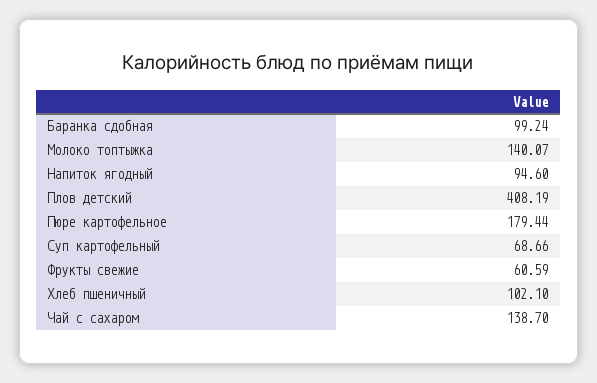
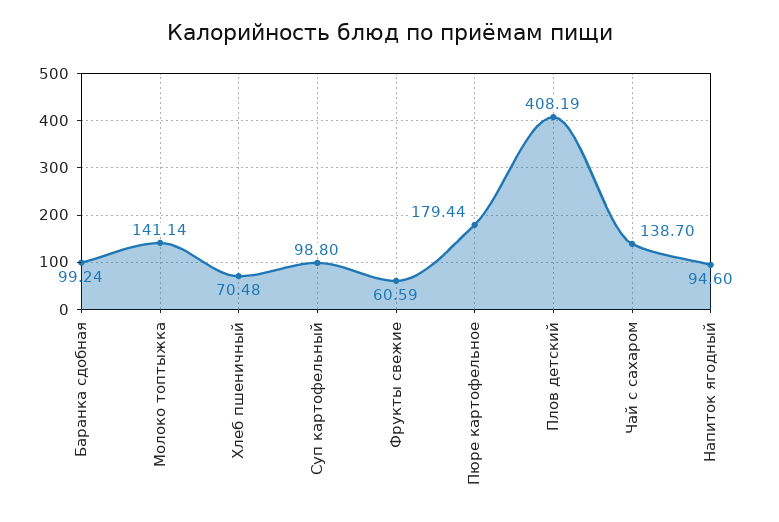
  {
    "Баранка сдобная": 99.24,
-   "Молоко топтыжка": 140.07,
+   "Молоко топтыжка": 141.14,
    "Напиток ягодный": 94.6,
    "Плов детский": 408.19,
    "Пюре картофельное": 179.44,
-   "Суп картофельный": 68.66,
+   "Суп картофельный": 98.8,
    "Фрукты свежие": 60.59,
-   "Хлеб пшеничный": 102.1,
+   "Хлеб пшеничный": 70.48,
    "Чай с сахаром": 138.7
  }

